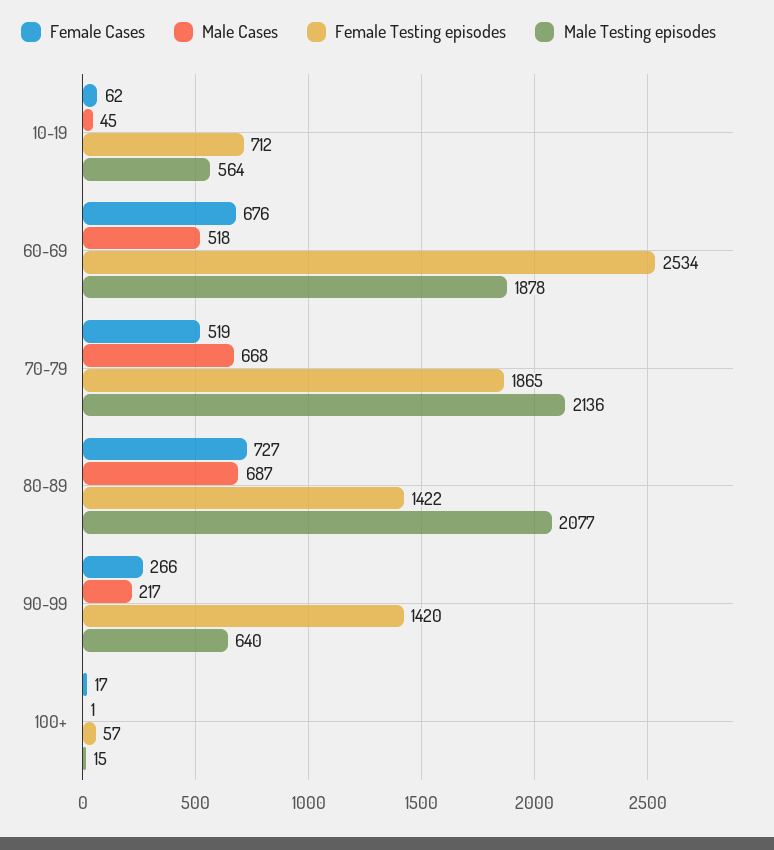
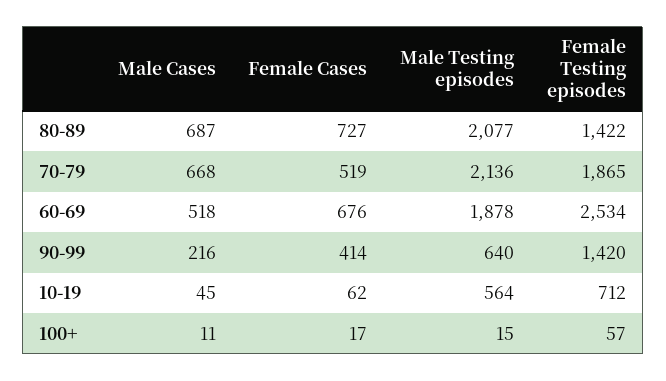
  {
    "Female Cases": {
      "10-19": 62,
      "60-69": 676,
      "70-79": 519,
      "80-89": 727,
-     "90-99": 266,
+     "90-99": 414,
      "100+": 17
    },
    "Male Cases": {
      "10-19": 45,
      "60-69": 518,
      "70-79": 668,
      "80-89": 687,
-     "90-99": 217,
+     "90-99": 216,
-     "100+": 1
+     "100+": 11
    },
    "Female Testing episodes": {
      "10-19": 712,
      "60-69": 2534,
      "70-79": 1865,
      "80-89": 1422,
      "90-99": 1420,
      "100+": 57
    },
    "Male Testing episodes": {
      "10-19": 564,
      "60-69": 1878,
      "70-79": 2136,
      "80-89": 2077,
      "90-99": 640,
      "100+": 15
    }
  }

